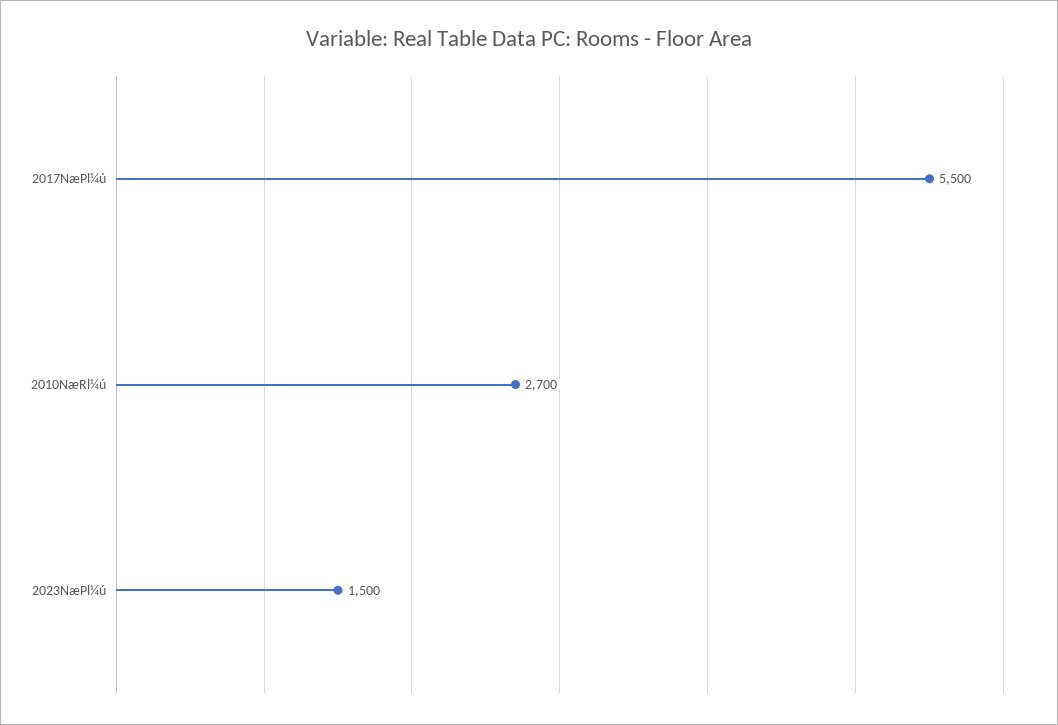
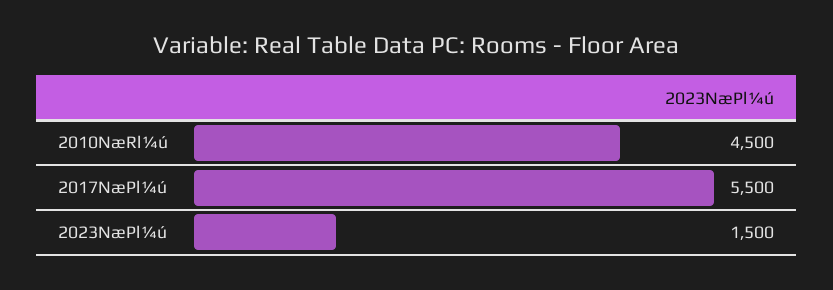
  {
    "2017NæPl¼ú": 5500,
-   "2010NæRl¼ú": 2700,
+   "2010NæRl¼ú": 4500,
    "2023NæPl¼ú": 1500
  }

